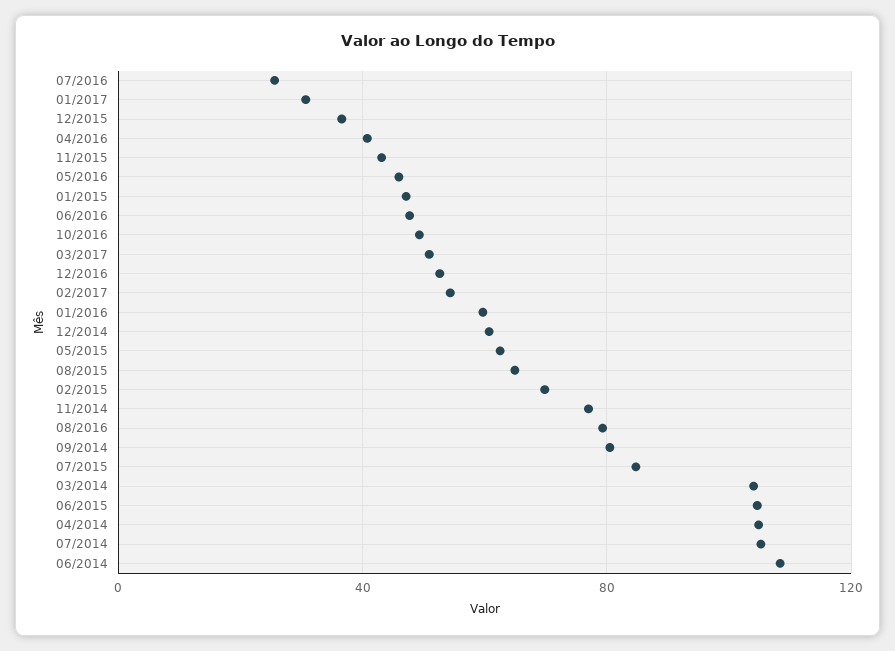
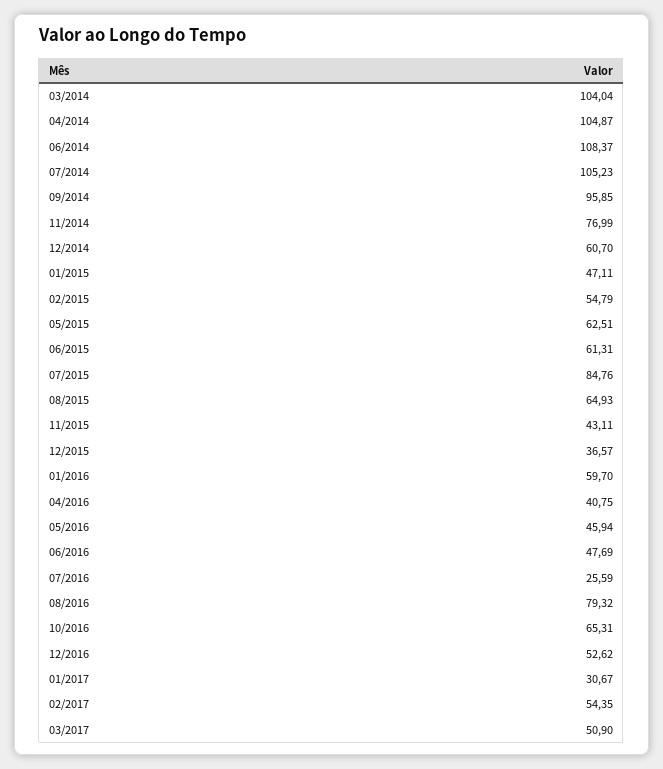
  {
    "07/2016": 25.59,
    "01/2017": 30.67,
    "12/2015": 36.57,
    "04/2016": 40.75,
    "11/2015": 43.11,
    "05/2016": 45.94,
    "01/2015": 47.11,
    "06/2016": 47.69,
-   "10/2016": 50,
+   "10/2016": 65.31,
    "03/2017": 50.9,
    "12/2016": 52.62,
    "02/2017": 54.35,
    "01/2016": 59.7,
    "12/2014": 60.7,
    "05/2015": 62.51,
    "08/2015": 64.93,
-   "02/2015": 70,
+   "02/2015": 54.79,
    "11/2014": 76.99,
    "08/2016": 79.32,
-   "09/2014": 80,
+   "09/2014": 95.85,
    "07/2015": 84.76,
    "03/2014": 104.04,
-   "06/2015": 105,
+   "06/2015": 61.31,
    "04/2014": 104.87,
    "07/2014": 105.23,
    "06/2014": 108.37
  }

